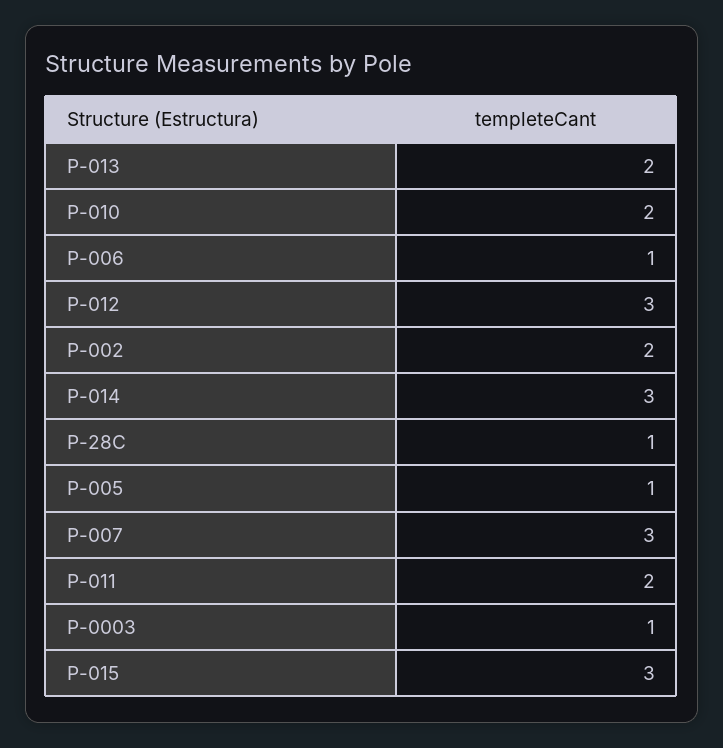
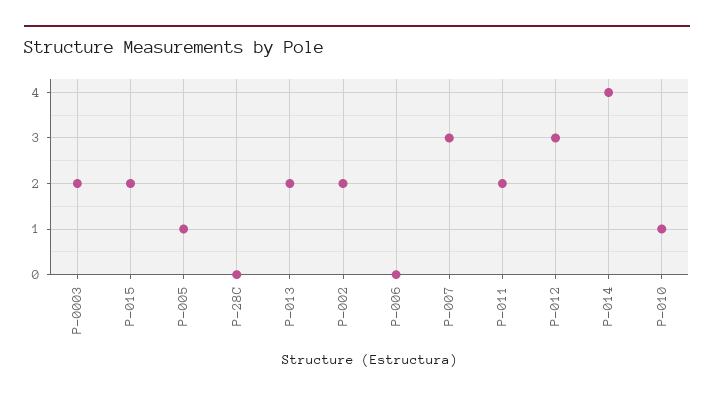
  {
    "P-013": 2,
-   "P-010": 2,
+   "P-010": 1,
-   "P-006": 1,
+   "P-006": 0,
    "P-012": 3,
    "P-002": 2,
-   "P-014": 3,
+   "P-014": 4,
-   "P-28C": 1,
+   "P-28C": 0,
    "P-005": 1,
    "P-007": 3,
    "P-011": 2,
-   "P-0003": 1,
+   "P-0003": 2,
-   "P-015": 3
+   "P-015": 2
  }

